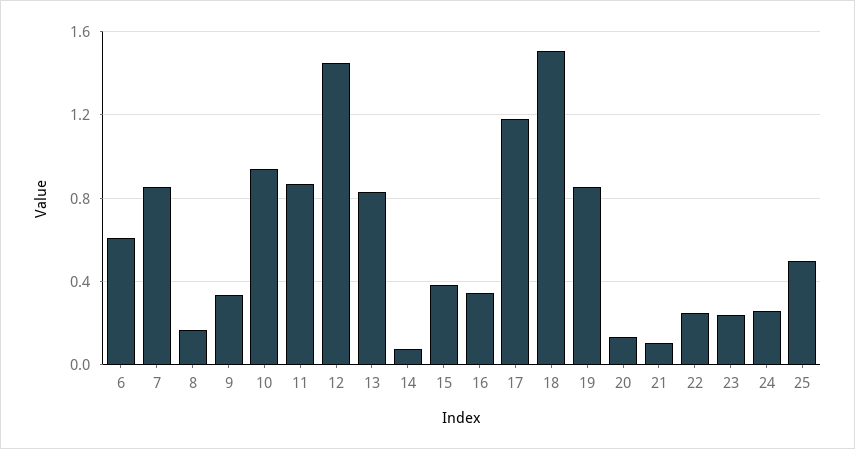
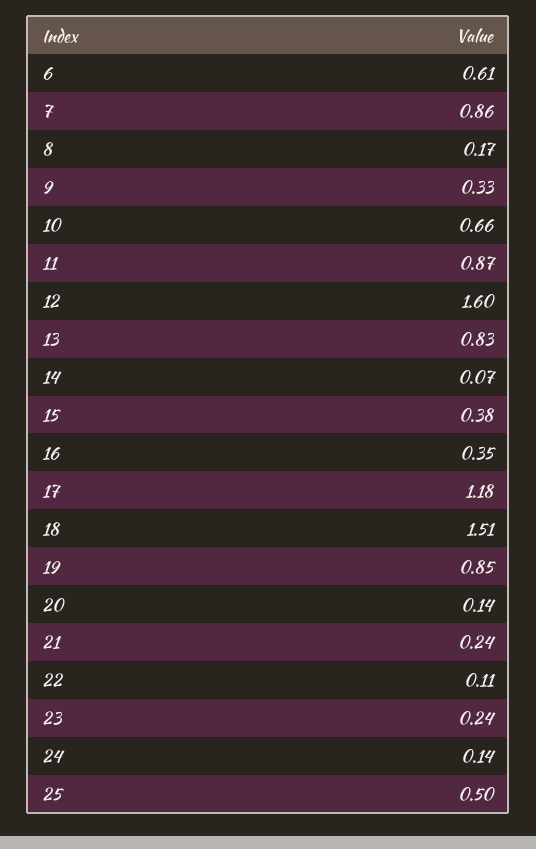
  {
    "6": 0.61,
    "7": 0.86,
    "8": 0.17,
    "9": 0.33,
-   "10": 0.95,
+   "10": 0.66,
    "11": 0.87,
-   "12": 1.45,
+   "12": 1.6,
    "13": 0.83,
    "14": 0.07,
    "15": 0.38,
    "16": 0.35,
    "17": 1.18,
    "18": 1.51,
    "19": 0.85,
    "20": 0.14,
-   "21": 0.1,
+   "21": 0.24,
-   "22": 0.25,
+   "22": 0.11,
    "23": 0.24,
-   "24": 0.25,
+   "24": 0.14,
    "25": 0.5
  }

